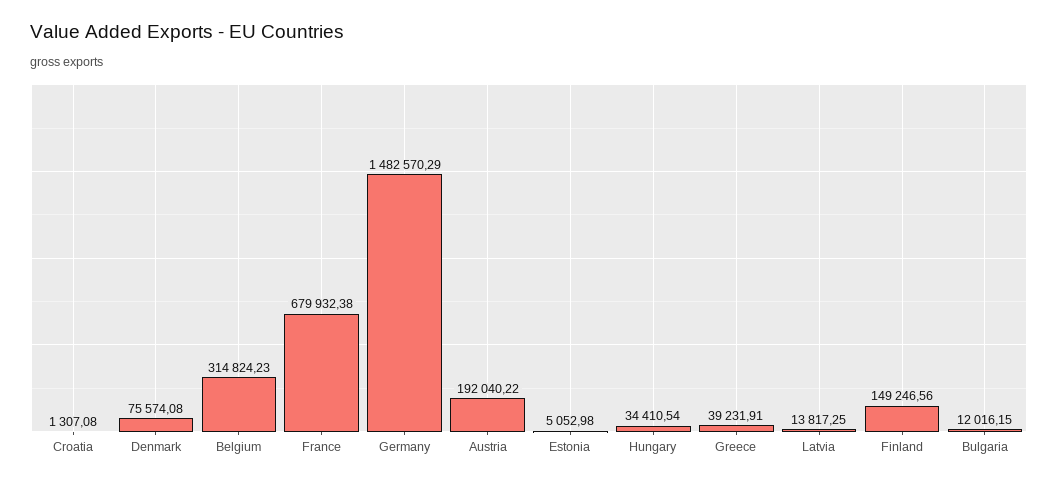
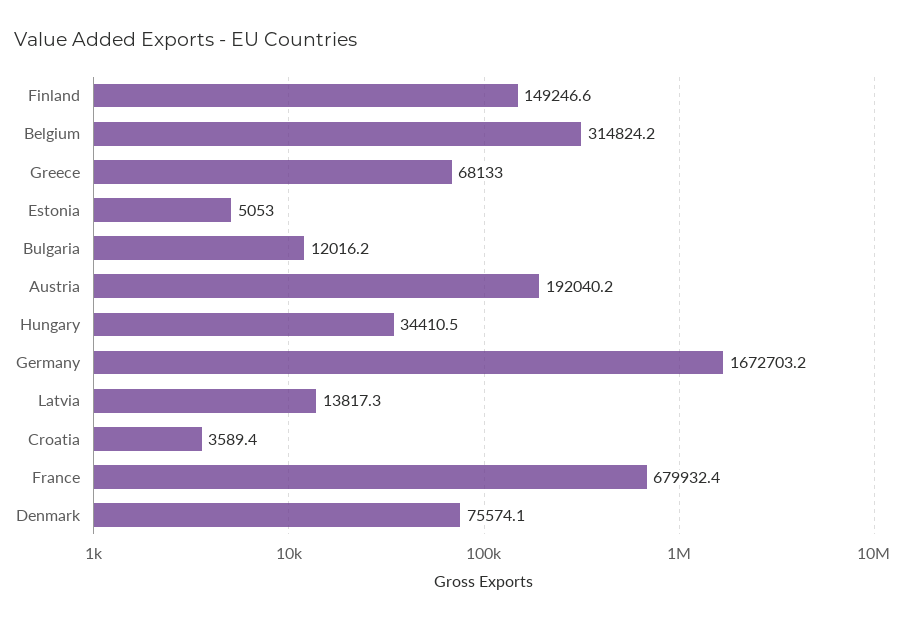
  {
-   "Croatia": 1307.08,
+   "Croatia": 3589.4,
    "Denmark": 75574.08,
    "Belgium": 314824.23,
    "France": 679932.38,
-   "Germany": 1482570.29,
+   "Germany": 1672703.2,
    "Austria": 192040.22,
    "Estonia": 5052.98,
    "Hungary": 34410.54,
-   "Greece": 39231.91,
+   "Greece": 68133,
    "Latvia": 13817.25,
    "Finland": 149246.56,
    "Bulgaria": 12016.15
  }

